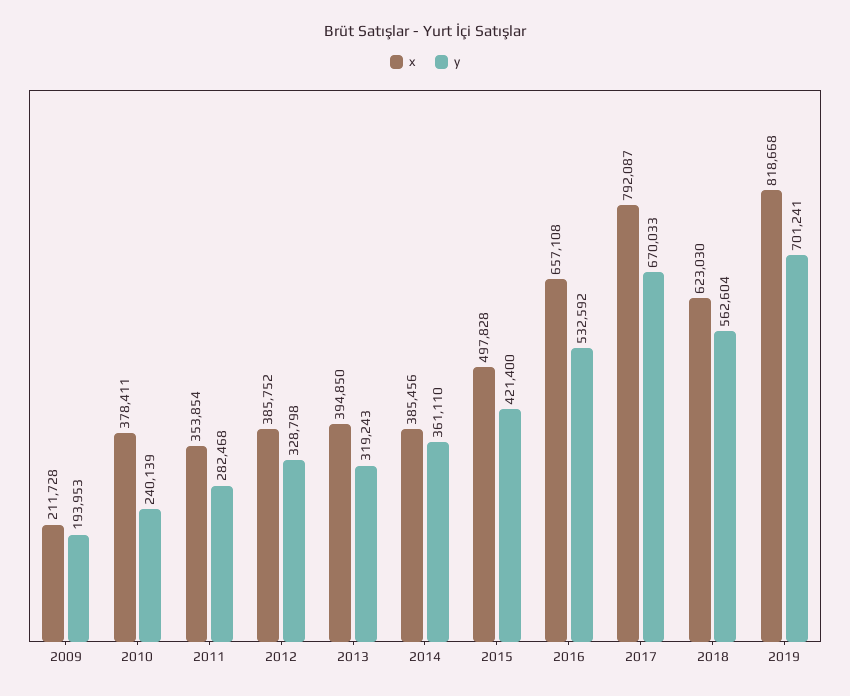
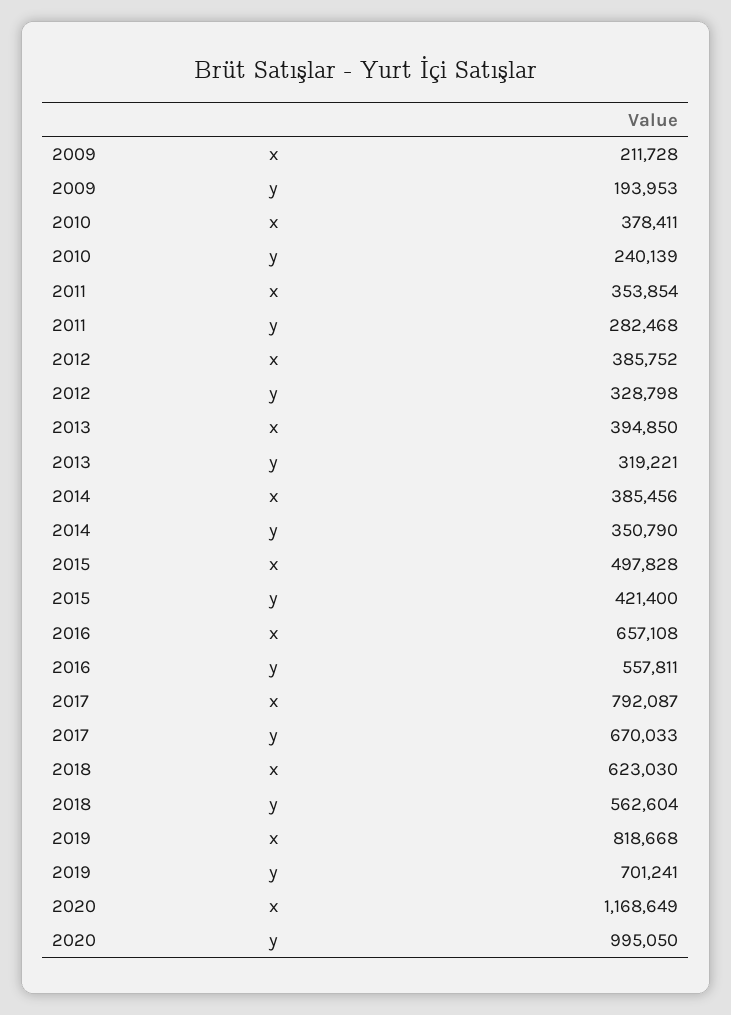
  {
    "x": {
      "2009": 211728,
      "2010": 378411,
      "2011": 353854,
      "2012": 385752,
      "2013": 394850,
      "2014": 385456,
      "2015": 497828,
      "2016": 657108,
      "2017": 792087,
      "2018": 623030,
-     "2019": 818668
+     "2019": 818668,
+     "2020": 1168649
    },
    "y": {
      "2009": 193953,
      "2010": 240139,
      "2011": 282468,
      "2012": 328798,
-     "2013": 319243,
+     "2013": 319221,
-     "2014": 361110,
+     "2014": 350790,
      "2015": 421400,
-     "2016": 532592,
+     "2016": 557811,
      "2017": 670033,
      "2018": 562604,
-     "2019": 701241
+     "2019": 701241,
+     "2020": 995050
    }
  }

